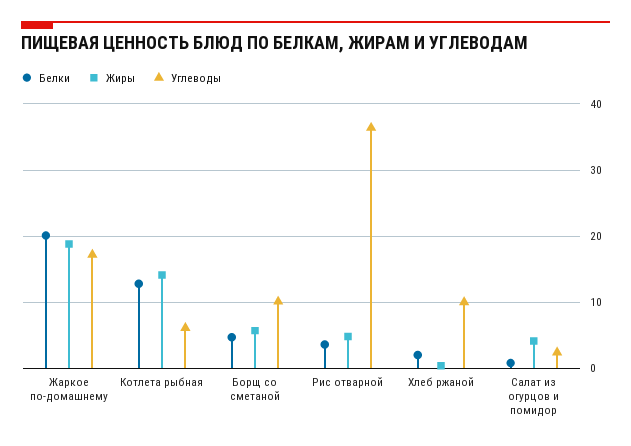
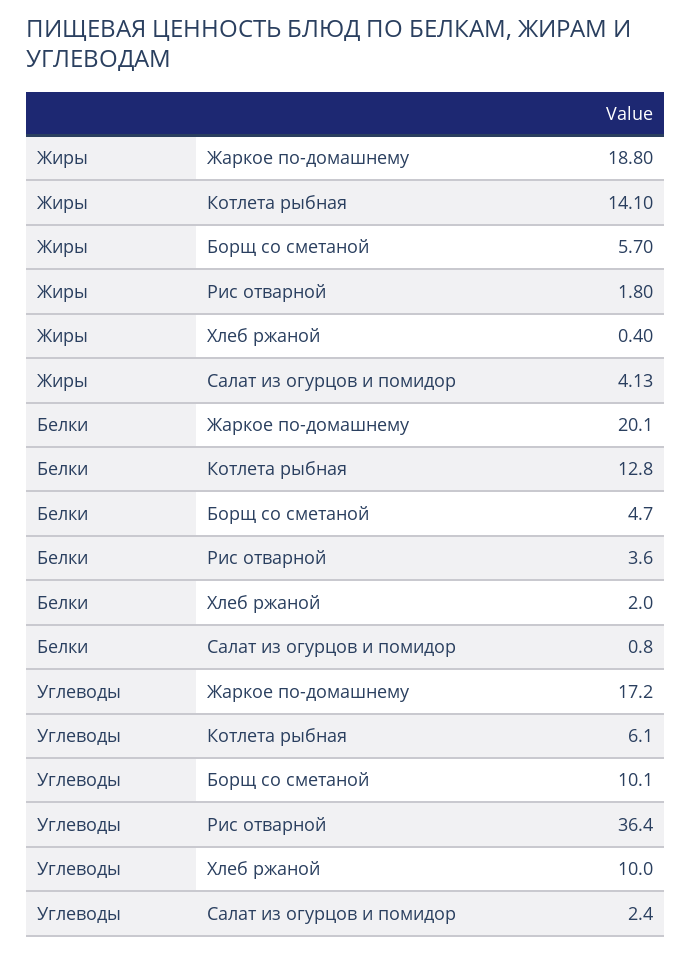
  {
    "Белки": {
      "Жаркое по-домашнему": 20.1,
      "Котлета рыбная": 12.8,
      "Борщ со сметаной": 4.7,
      "Рис отварной": 3.6,
      "Хлеб ржаной": 2,
      "Салат из огурцов и помидор": 0.8
    },
    "Жиры": {
      "Жаркое по-домашнему": 18.8,
      "Котлета рыбная": 14.1,
      "Борщ со сметаной": 5.7,
-     "Рис отварной": 5,
+     "Рис отварной": 1.8,
      "Хлеб ржаной": 0.4,
      "Салат из огурцов и помидор": 4.13
    },
    "Углеводы": {
      "Жаркое по-домашнему": 17.2,
      "Котлета рыбная": 6.1,
      "Борщ со сметаной": 10.1,
      "Рис отварной": 36.4,
      "Хлеб ржаной": 10,
      "Салат из огурцов и помидор": 2.4
    }
  }

